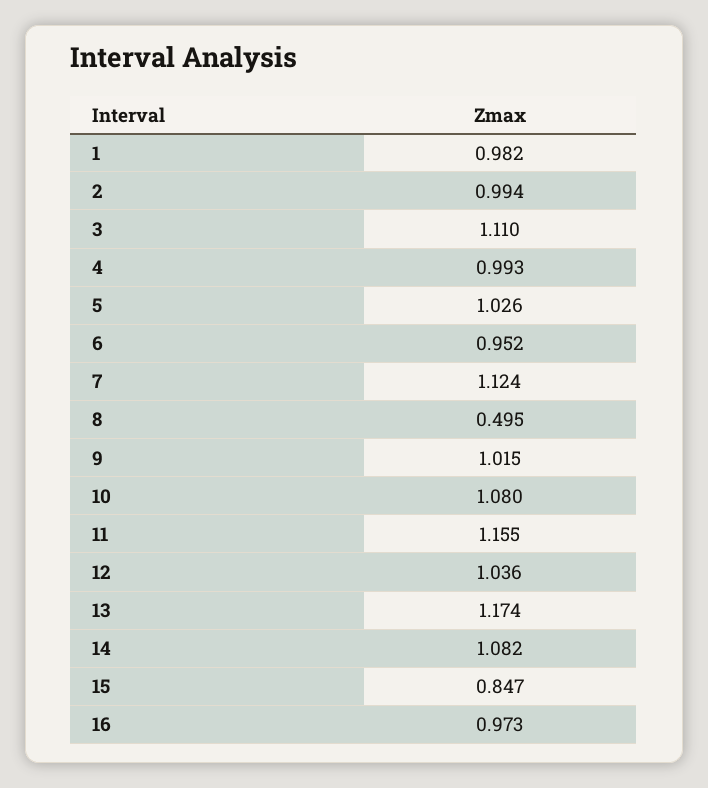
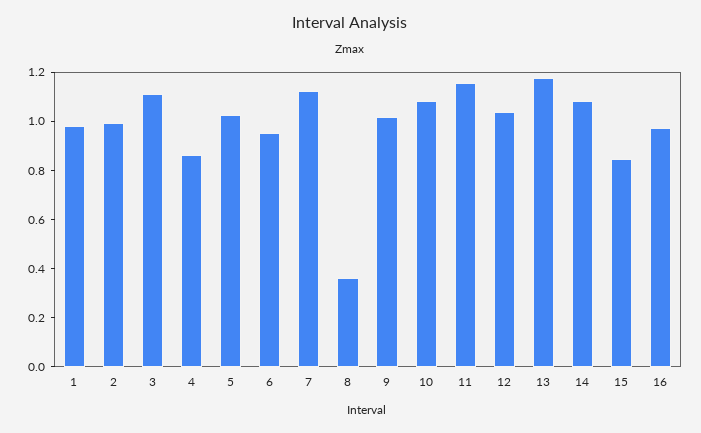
  {
    "1": 0.982,
    "2": 0.994,
    "3": 1.11,
-   "4": 0.993,
+   "4": 0.85,
    "5": 1.026,
    "6": 0.952,
    "7": 1.124,
-   "8": 0.495,
+   "8": 0.35,
    "9": 1.015,
    "10": 1.08,
    "11": 1.155,
    "12": 1.036,
    "13": 1.174,
    "14": 1.082,
    "15": 0.847,
    "16": 0.973
  }

